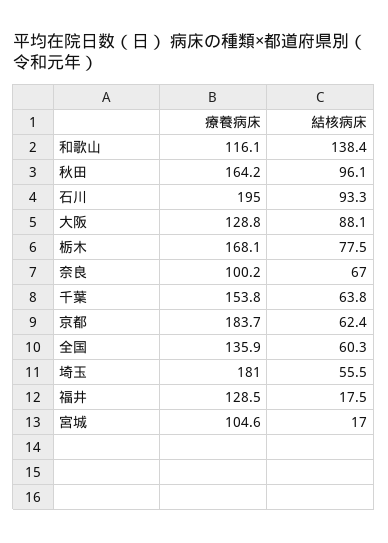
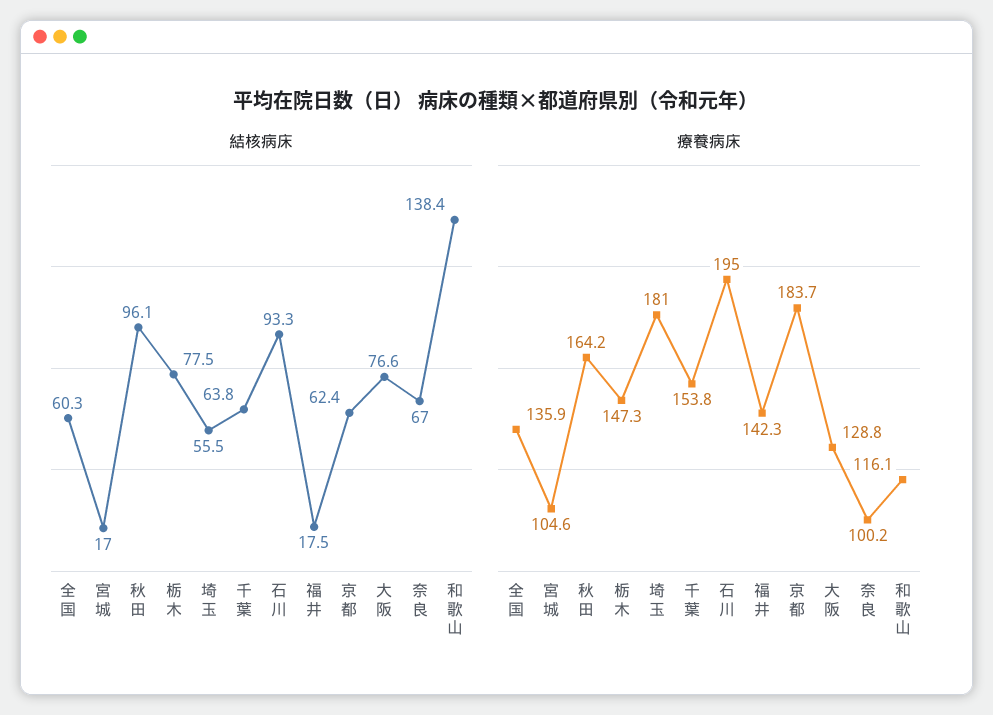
  {
    "療養病床": {
      "和歌山": 116.1,
      "秋田": 164.2,
      "石川": 195,
      "大阪": 128.8,
-     "栃木": 168.1,
+     "栃木": 147.3,
      "奈良": 100.2,
      "千葉": 153.8,
      "京都": 183.7,
      "全国": 135.9,
      "埼玉": 181,
-     "福井": 128.5,
+     "福井": 142.3,
      "宮城": 104.6
    },
    "結核病床": {
      "和歌山": 138.4,
      "秋田": 96.1,
      "石川": 93.3,
-     "大阪": 88.1,
+     "大阪": 76.6,
      "栃木": 77.5,
      "奈良": 67,
      "千葉": 63.8,
      "京都": 62.4,
      "全国": 60.3,
      "埼玉": 55.5,
      "福井": 17.5,
      "宮城": 17
    }
  }

